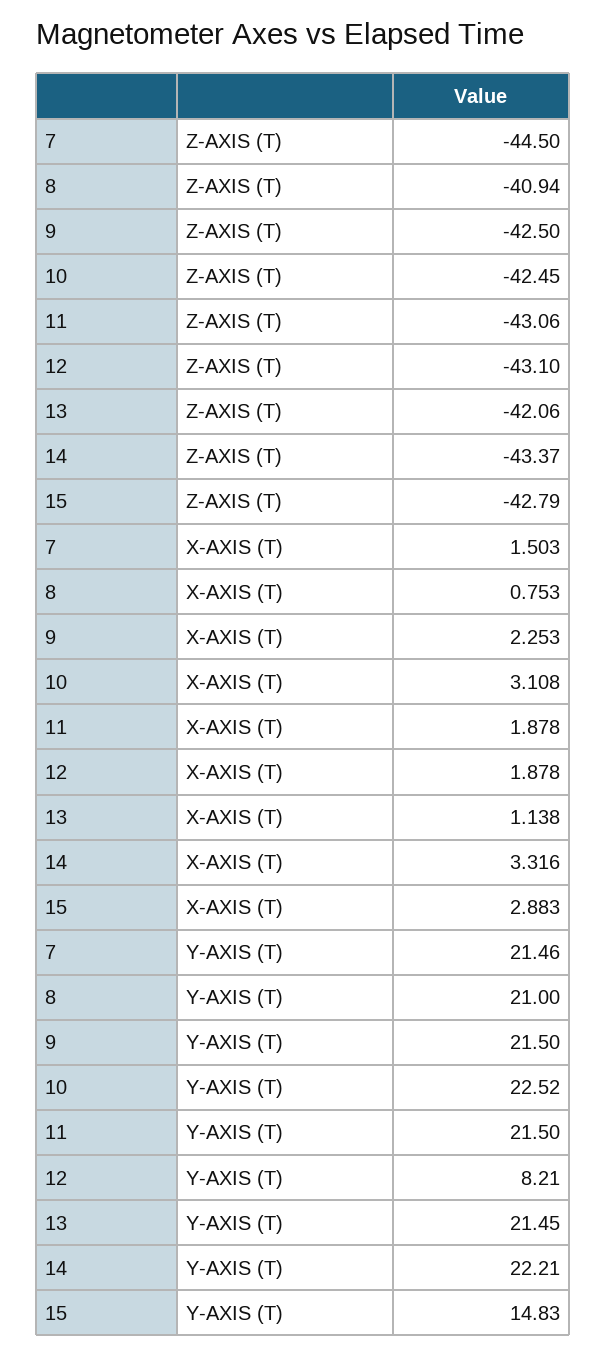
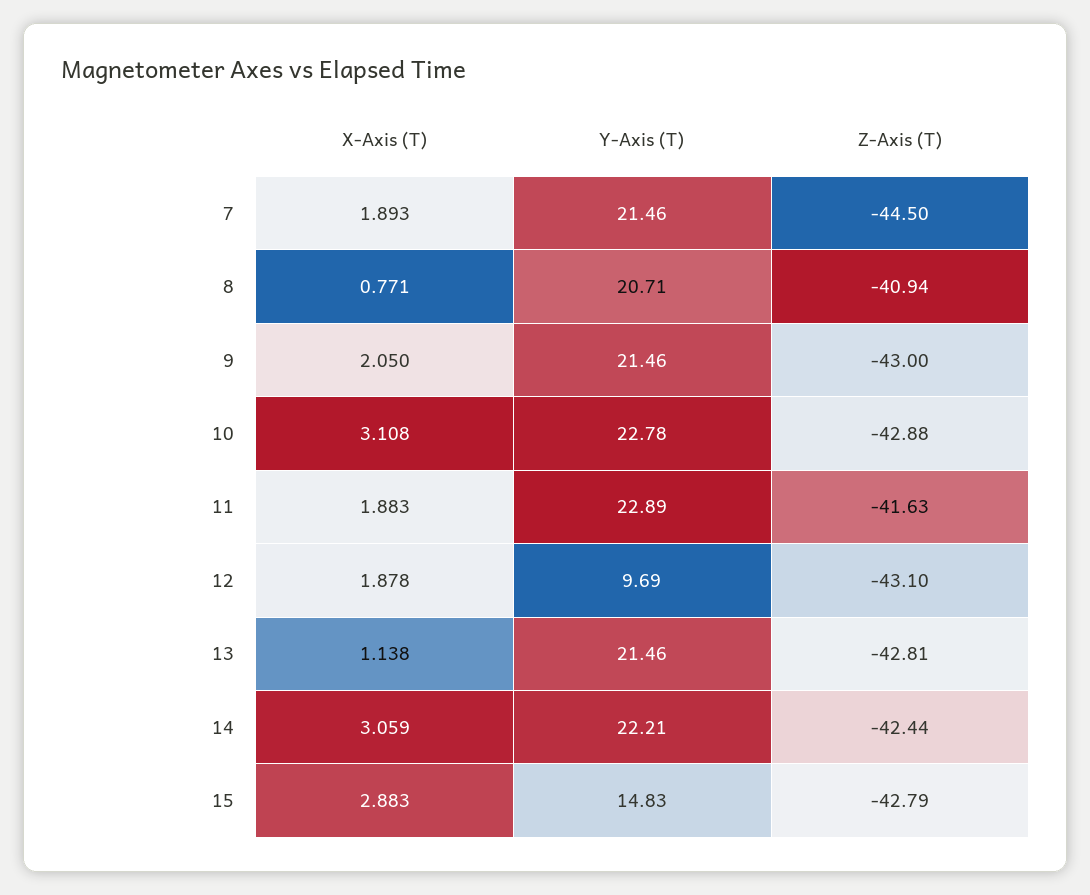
  {
    "7": {
      "Z-AXIS (T)": -44.5,
-     "X-AXIS (T)": 1.503,
+     "X-AXIS (T)": 1.893,
      "Y-AXIS (T)": 21.46
    },
    "8": {
      "Z-AXIS (T)": -40.94,
-     "X-AXIS (T)": 0.753,
+     "X-AXIS (T)": 0.771,
-     "Y-AXIS (T)": 21
+     "Y-AXIS (T)": 20.71
    },
    "9": {
-     "Z-AXIS (T)": -42.5,
+     "Z-AXIS (T)": -43,
-     "X-AXIS (T)": 2.253,
+     "X-AXIS (T)": 2.05,
-     "Y-AXIS (T)": 21.5
+     "Y-AXIS (T)": 21.46
    },
    "10": {
-     "Z-AXIS (T)": -42.45,
+     "Z-AXIS (T)": -42.88,
      "X-AXIS (T)": 3.108,
-     "Y-AXIS (T)": 22.52
+     "Y-AXIS (T)": 22.78
    },
    "11": {
-     "Z-AXIS (T)": -43.06,
+     "Z-AXIS (T)": -41.63,
-     "X-AXIS (T)": 1.878,
+     "X-AXIS (T)": 1.883,
-     "Y-AXIS (T)": 21.5
+     "Y-AXIS (T)": 22.89
    },
    "12": {
      "Z-AXIS (T)": -43.1,
      "X-AXIS (T)": 1.878,
-     "Y-AXIS (T)": 8.21
+     "Y-AXIS (T)": 9.69
    },
    "13": {
-     "Z-AXIS (T)": -42.06,
+     "Z-AXIS (T)": -42.81,
      "X-AXIS (T)": 1.138,
-     "Y-AXIS (T)": 21.45
+     "Y-AXIS (T)": 21.46
    },
    "14": {
-     "Z-AXIS (T)": -43.37,
+     "Z-AXIS (T)": -42.44,
-     "X-AXIS (T)": 3.316,
+     "X-AXIS (T)": 3.059,
      "Y-AXIS (T)": 22.21
    },
    "15": {
      "Z-AXIS (T)": -42.79,
      "X-AXIS (T)": 2.883,
      "Y-AXIS (T)": 14.83
    }
  }

